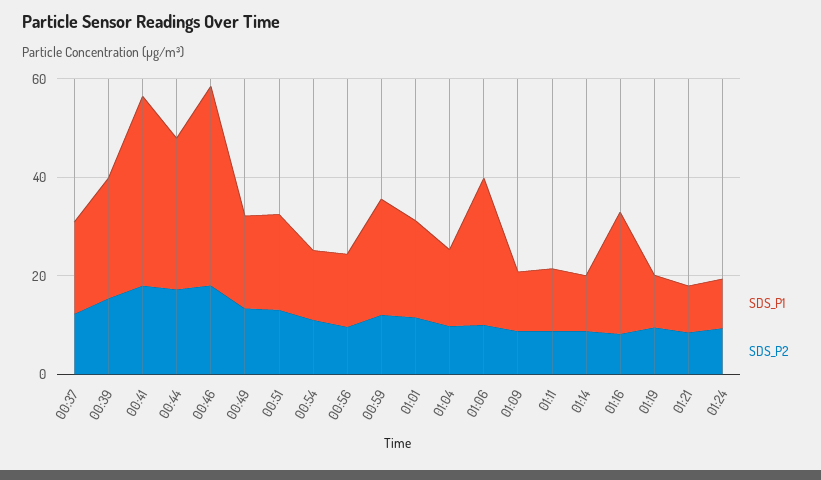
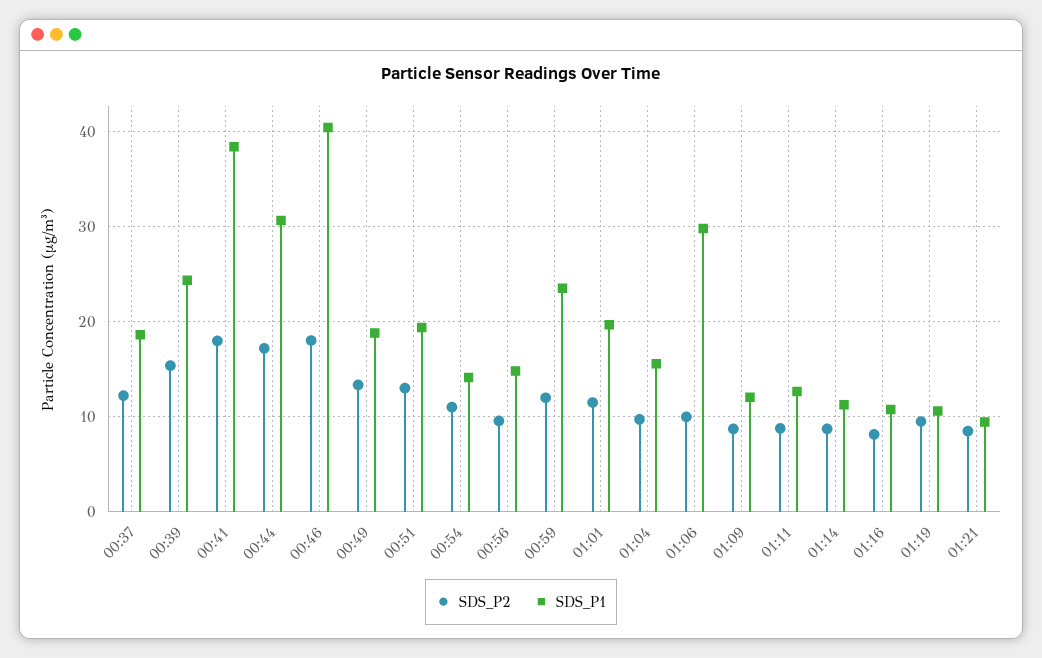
  {
    "SDS_P1": {
      "00:37": 19,
      "00:39": 24,
      "00:41": 38,
      "00:44": 31,
      "00:46": 40,
      "00:49": 19,
      "00:51": 19,
      "00:54": 14,
      "00:56": 15,
      "00:59": 24,
      "01:01": 20,
      "01:04": 16,
      "01:06": 30,
      "01:09": 12,
      "01:11": 13,
      "01:14": 11,
-     "01:16": 25,
+     "01:16": 11,
      "01:19": 11,
-     "01:21": 9,
+     "01:21": 9
-     "01:24": 10
    },
    "SDS_P2": {
      "00:37": 12,
      "00:39": 15,
      "00:41": 18,
      "00:44": 17,
      "00:46": 18,
      "00:49": 13,
      "00:51": 13,
      "00:54": 11,
      "00:56": 10,
      "00:59": 12,
      "01:01": 12,
      "01:04": 10,
      "01:06": 10,
      "01:09": 9,
      "01:11": 9,
      "01:14": 9,
      "01:16": 8,
      "01:19": 10,
-     "01:21": 8,
+     "01:21": 8
-     "01:24": 10
    }
  }

